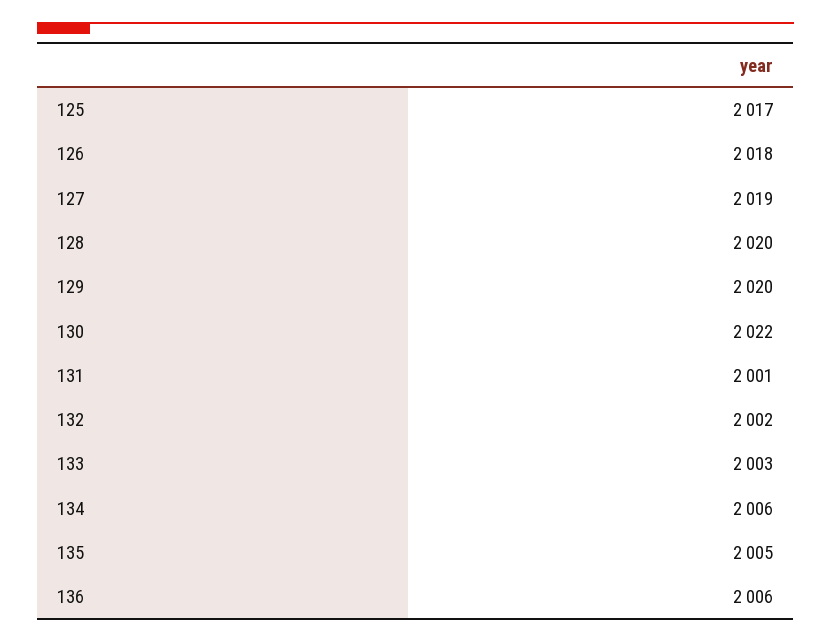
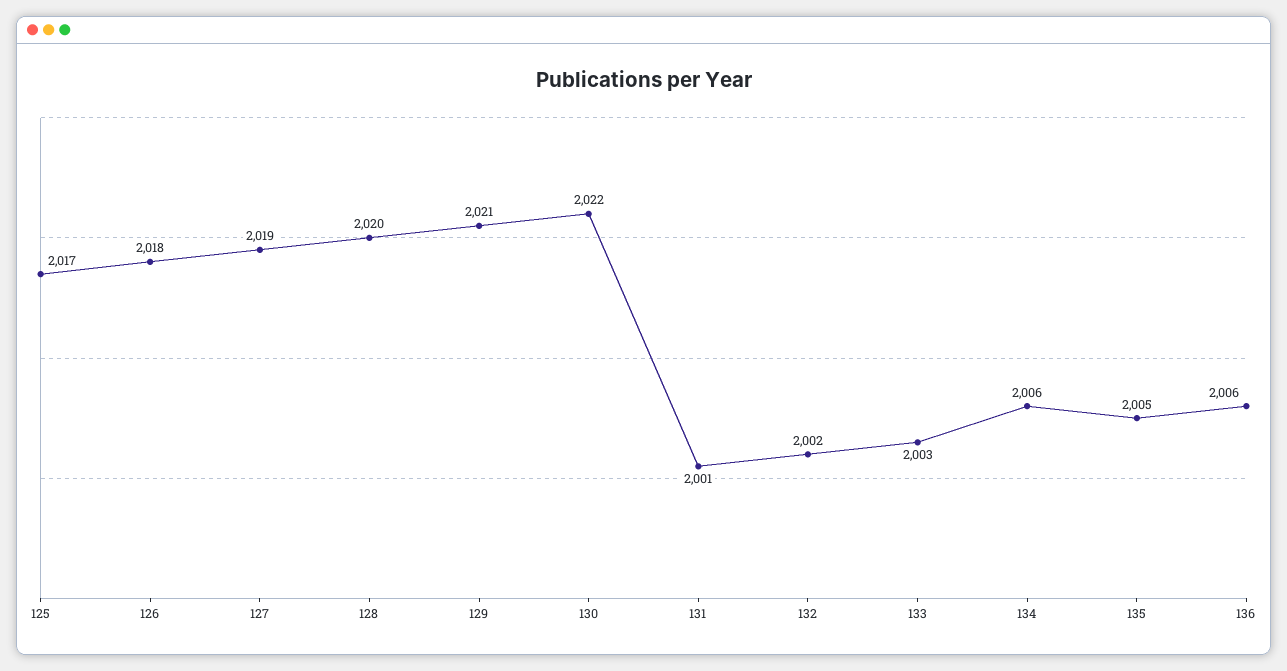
  {
    "125": 2017,
    "126": 2018,
    "127": 2019,
    "128": 2020,
-   "129": 2020,
+   "129": 2021,
    "130": 2022,
    "131": 2001,
    "132": 2002,
    "133": 2003,
    "134": 2006,
    "135": 2005,
    "136": 2006
  }

